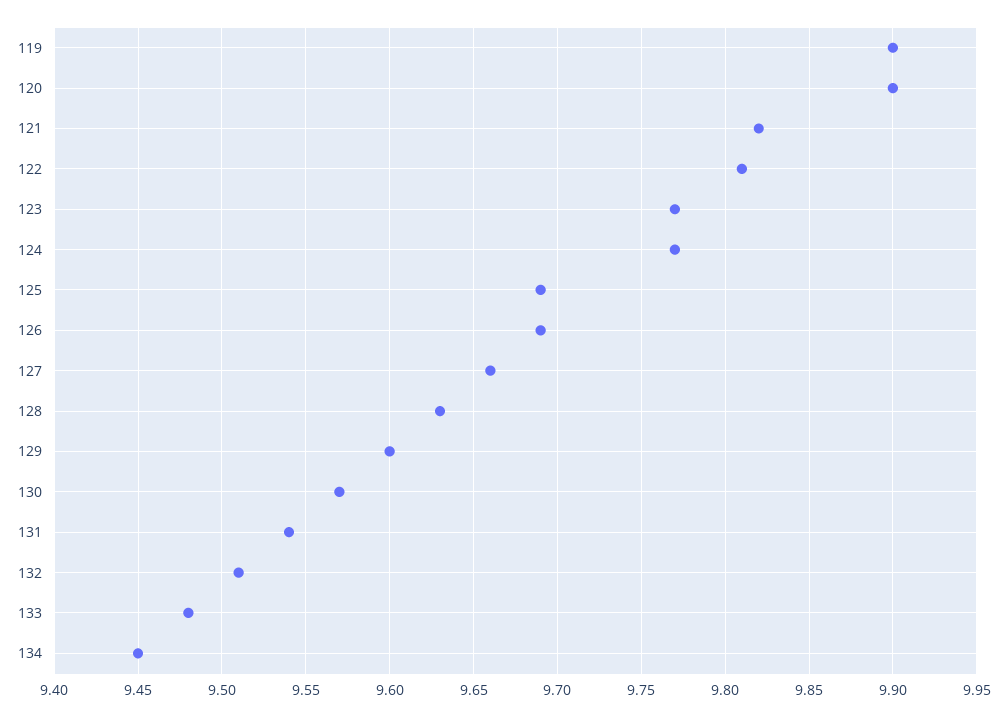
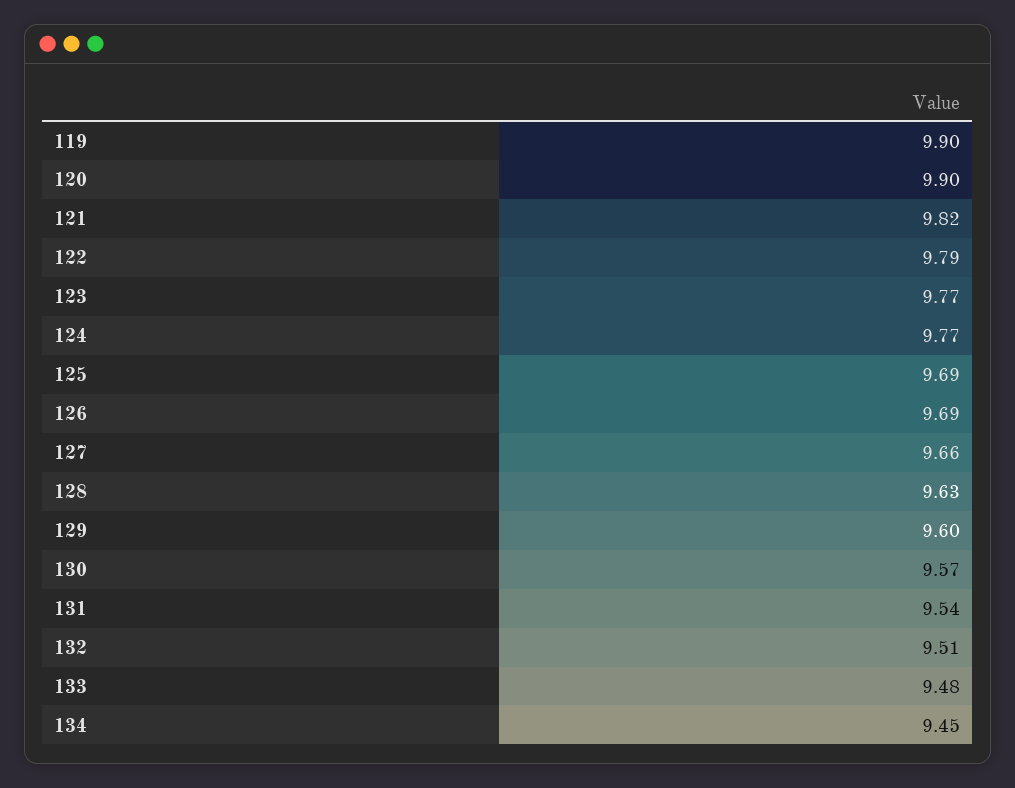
  {
    "119": 9.9,
    "120": 9.9,
    "121": 9.82,
-   "122": 9.81,
+   "122": 9.79,
    "123": 9.77,
    "124": 9.77,
    "125": 9.69,
    "126": 9.69,
    "127": 9.66,
    "128": 9.63,
    "129": 9.6,
    "130": 9.57,
    "131": 9.54,
    "132": 9.51,
    "133": 9.48,
    "134": 9.45
  }

